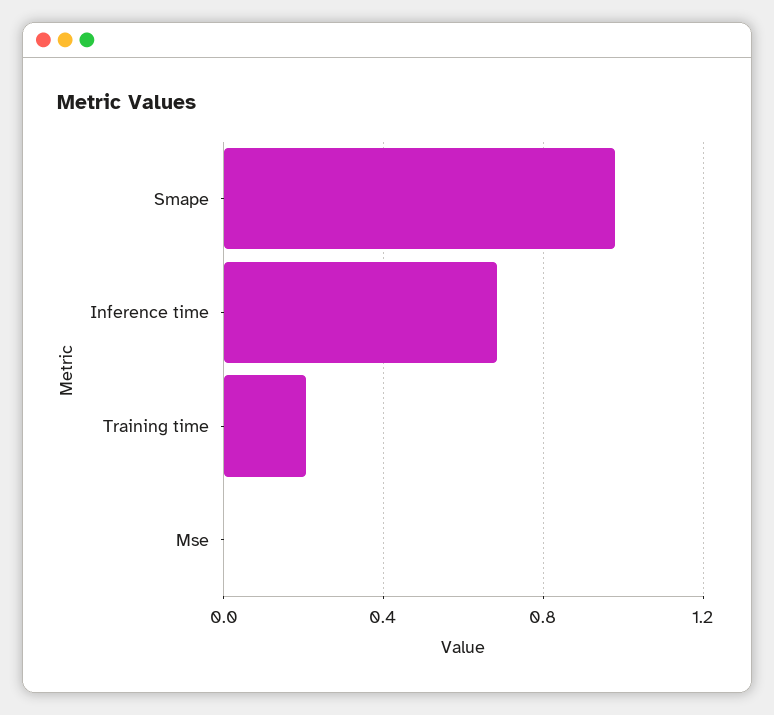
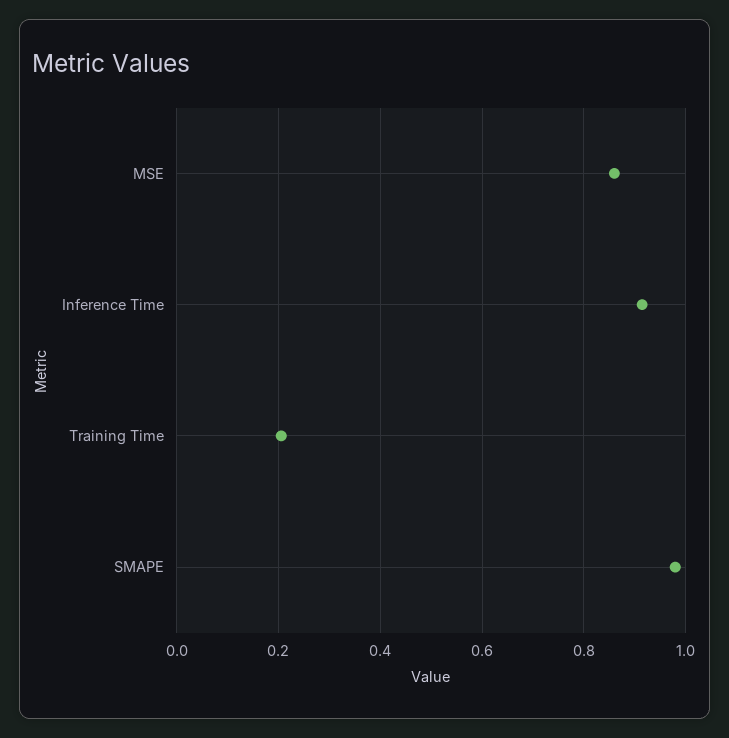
  {
    "Smape": 0.98,
-   "Inference time": 0.7,
+   "Inference time": 0.92,
    "Training time": 0.2,
-   "Mse": 0
+   "Mse": 0.86
  }

